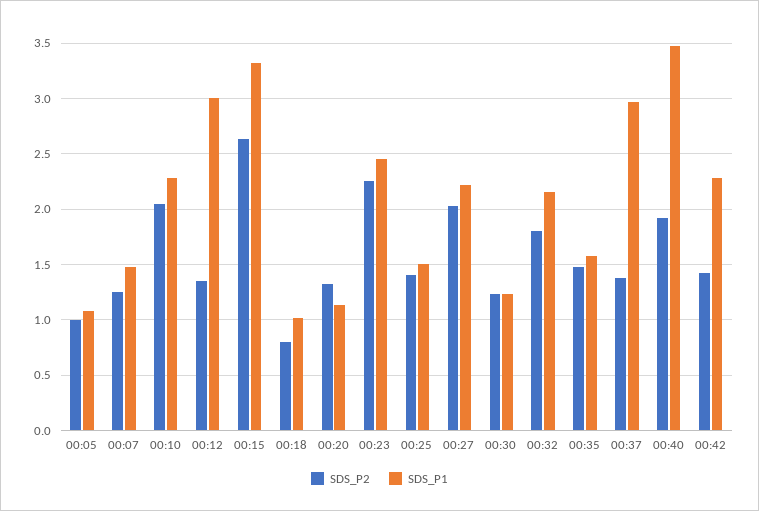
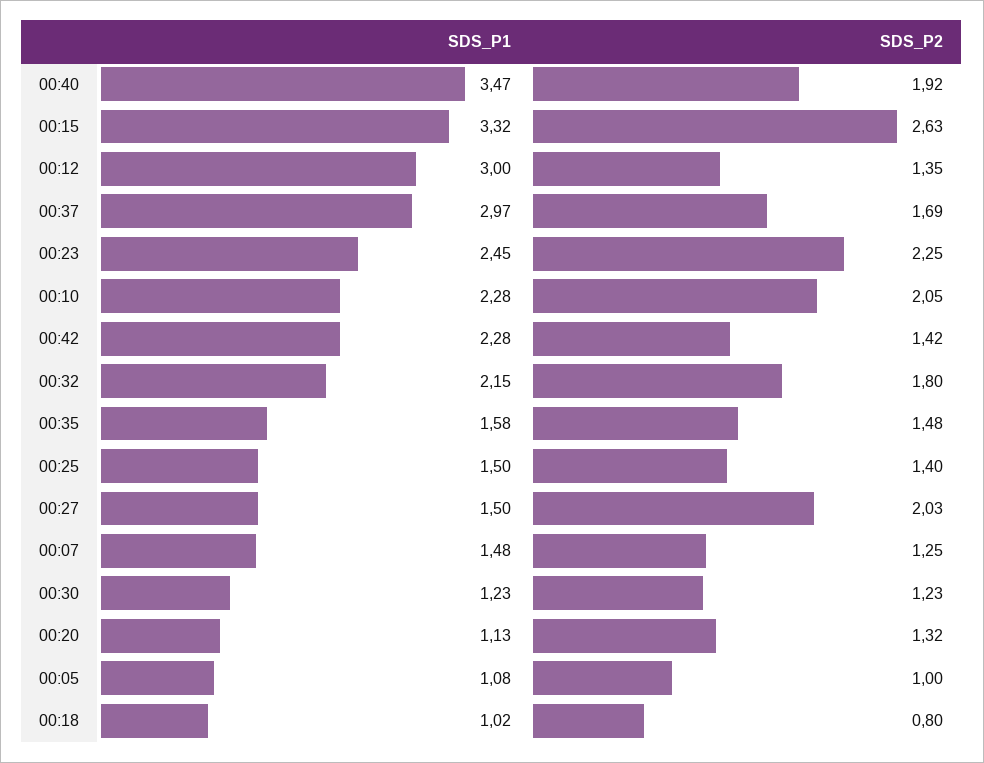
  {
    "SDS_P2": {
      "00:05": 1,
      "00:07": 1.25,
      "00:10": 2.05,
      "00:12": 1.35,
      "00:15": 2.63,
      "00:18": 0.8,
      "00:20": 1.32,
      "00:23": 2.25,
      "00:25": 1.4,
      "00:27": 2.03,
      "00:30": 1.23,
      "00:32": 1.8,
      "00:35": 1.48,
-     "00:37": 1.4,
+     "00:37": 1.69,
      "00:40": 1.92,
      "00:42": 1.42
    },
    "SDS_P1": {
      "00:05": 1.08,
      "00:07": 1.48,
      "00:10": 2.28,
      "00:12": 3,
      "00:15": 3.32,
      "00:18": 1.02,
      "00:20": 1.13,
      "00:23": 2.45,
      "00:25": 1.5,
-     "00:27": 2.2,
+     "00:27": 1.5,
      "00:30": 1.23,
      "00:32": 2.15,
      "00:35": 1.58,
      "00:37": 2.97,
      "00:40": 3.47,
      "00:42": 2.28
    }
  }

